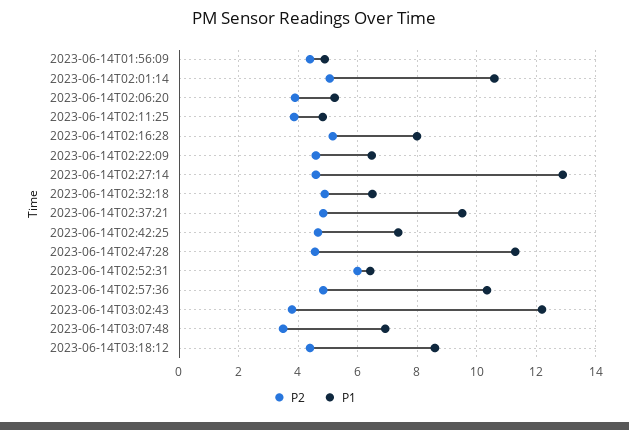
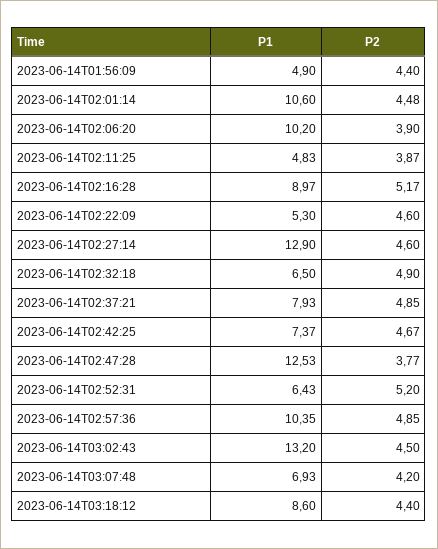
  {
    "P2": {
      "2023-06-14T01:56:09": 4.4,
-     "2023-06-14T02:01:14": 5,
+     "2023-06-14T02:01:14": 4.48,
      "2023-06-14T02:06:20": 3.9,
      "2023-06-14T02:11:25": 3.87,
      "2023-06-14T02:16:28": 5.17,
      "2023-06-14T02:22:09": 4.6,
      "2023-06-14T02:27:14": 4.6,
      "2023-06-14T02:32:18": 4.9,
      "2023-06-14T02:37:21": 4.85,
      "2023-06-14T02:42:25": 4.67,
-     "2023-06-14T02:47:28": 4.5,
+     "2023-06-14T02:47:28": 3.77,
-     "2023-06-14T02:52:31": 6,
+     "2023-06-14T02:52:31": 5.2,
      "2023-06-14T02:57:36": 4.85,
-     "2023-06-14T03:02:43": 3.75,
+     "2023-06-14T03:02:43": 4.5,
-     "2023-06-14T03:07:48": 3.5,
+     "2023-06-14T03:07:48": 4.2,
      "2023-06-14T03:18:12": 4.4
    },
    "P1": {
      "2023-06-14T01:56:09": 4.9,
      "2023-06-14T02:01:14": 10.6,
-     "2023-06-14T02:06:20": 5.25,
+     "2023-06-14T02:06:20": 10.2,
      "2023-06-14T02:11:25": 4.83,
-     "2023-06-14T02:16:28": 8,
+     "2023-06-14T02:16:28": 8.97,
-     "2023-06-14T02:22:09": 6.5,
+     "2023-06-14T02:22:09": 5.3,
      "2023-06-14T02:27:14": 12.9,
      "2023-06-14T02:32:18": 6.5,
-     "2023-06-14T02:37:21": 9.5,
+     "2023-06-14T02:37:21": 7.93,
      "2023-06-14T02:42:25": 7.37,
-     "2023-06-14T02:47:28": 11.25,
+     "2023-06-14T02:47:28": 12.53,
      "2023-06-14T02:52:31": 6.43,
      "2023-06-14T02:57:36": 10.35,
-     "2023-06-14T03:02:43": 12.25,
+     "2023-06-14T03:02:43": 13.2,
      "2023-06-14T03:07:48": 6.93,
      "2023-06-14T03:18:12": 8.6
    }
  }

